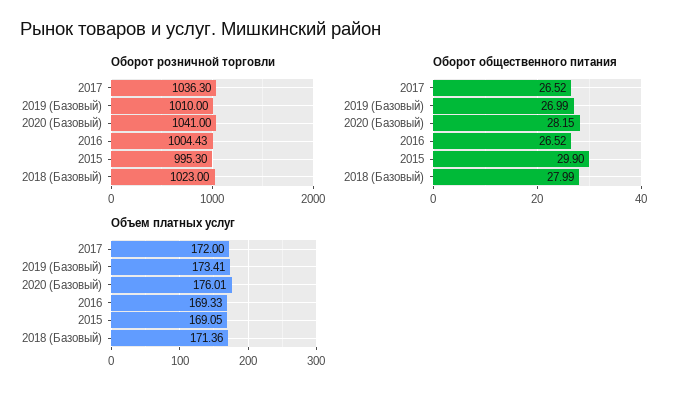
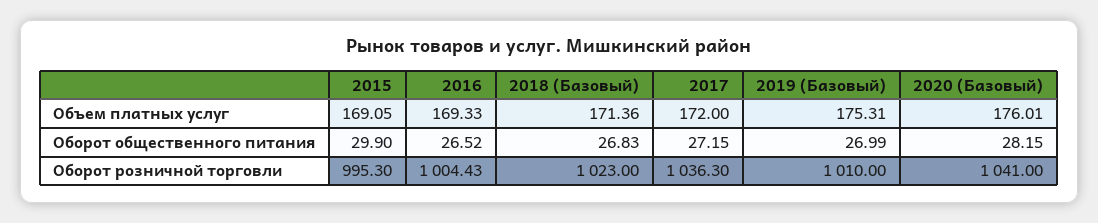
  {
    "Оборот розничной торговли": {
      "2017": 1036.3,
      "2019 (Базовый)": 1010,
      "2020 (Базовый)": 1041,
      "2016": 1004.43,
      "2015": 995.3,
      "2018 (Базовый)": 1023
    },
    "Оборот общественного питания": {
-     "2017": 26.52,
+     "2017": 27.15,
      "2019 (Базовый)": 26.99,
      "2020 (Базовый)": 28.15,
      "2016": 26.52,
      "2015": 29.9,
-     "2018 (Базовый)": 27.99
+     "2018 (Базовый)": 26.83
    },
    "Объем платных услуг": {
      "2017": 172,
-     "2019 (Базовый)": 173.41,
+     "2019 (Базовый)": 175.31,
      "2020 (Базовый)": 176.01,
      "2016": 169.33,
      "2015": 169.05,
      "2018 (Базовый)": 171.36
    }
  }

